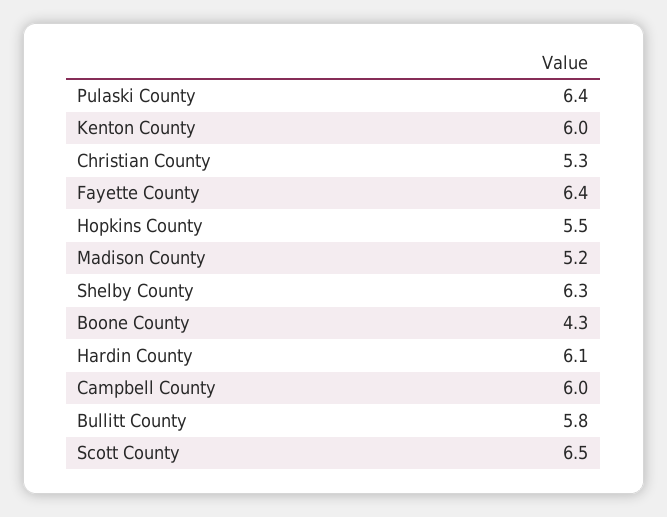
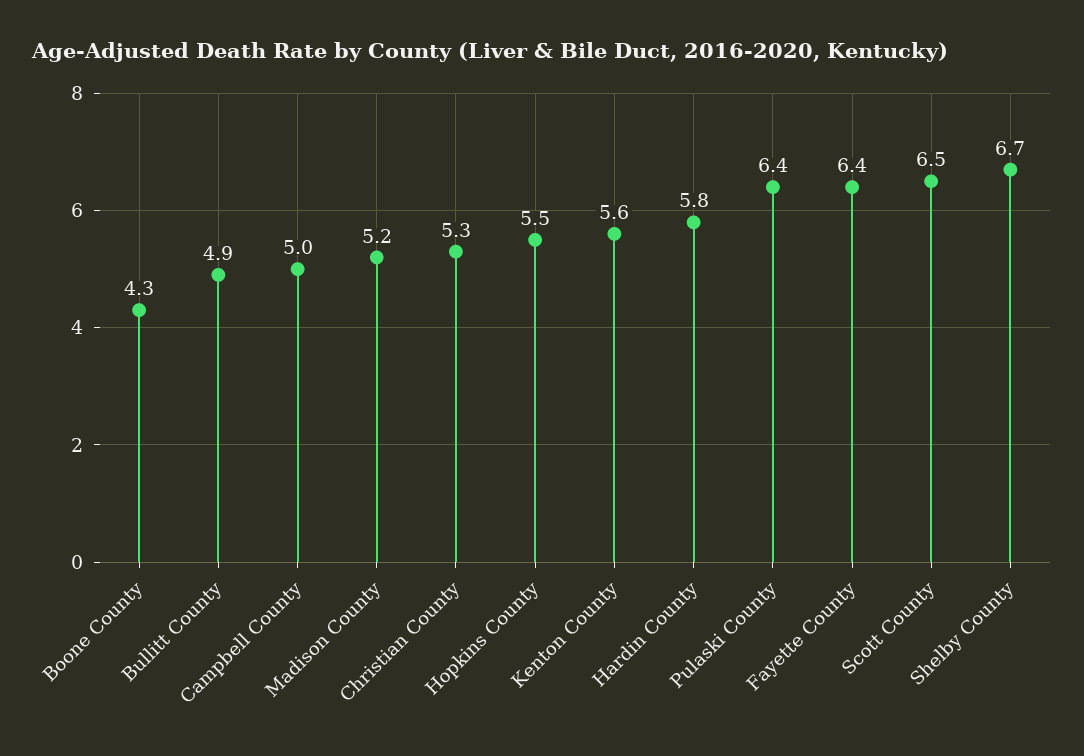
  {
    "Pulaski County": 6.4,
-   "Kenton County": 6,
+   "Kenton County": 5.6,
    "Christian County": 5.3,
    "Fayette County": 6.4,
    "Hopkins County": 5.5,
    "Madison County": 5.2,
-   "Shelby County": 6.3,
+   "Shelby County": 6.7,
    "Boone County": 4.3,
-   "Hardin County": 6.1,
+   "Hardin County": 5.8,
-   "Campbell County": 6,
+   "Campbell County": 5,
-   "Bullitt County": 5.8,
+   "Bullitt County": 4.9,
    "Scott County": 6.5
  }

